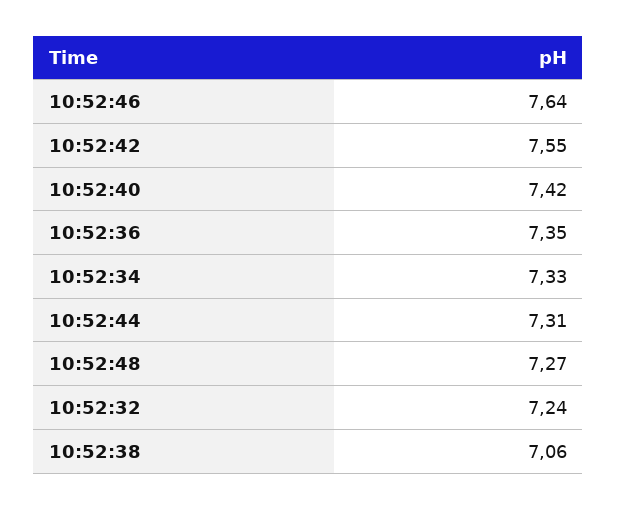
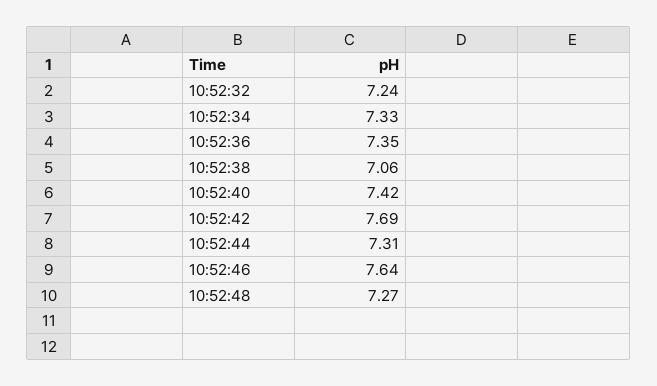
  {
    "10:52:46": 7.64,
-   "10:52:42": 7.55,
+   "10:52:42": 7.69,
    "10:52:40": 7.42,
    "10:52:36": 7.35,
    "10:52:34": 7.33,
    "10:52:44": 7.31,
    "10:52:48": 7.27,
    "10:52:32": 7.24,
    "10:52:38": 7.06
  }

